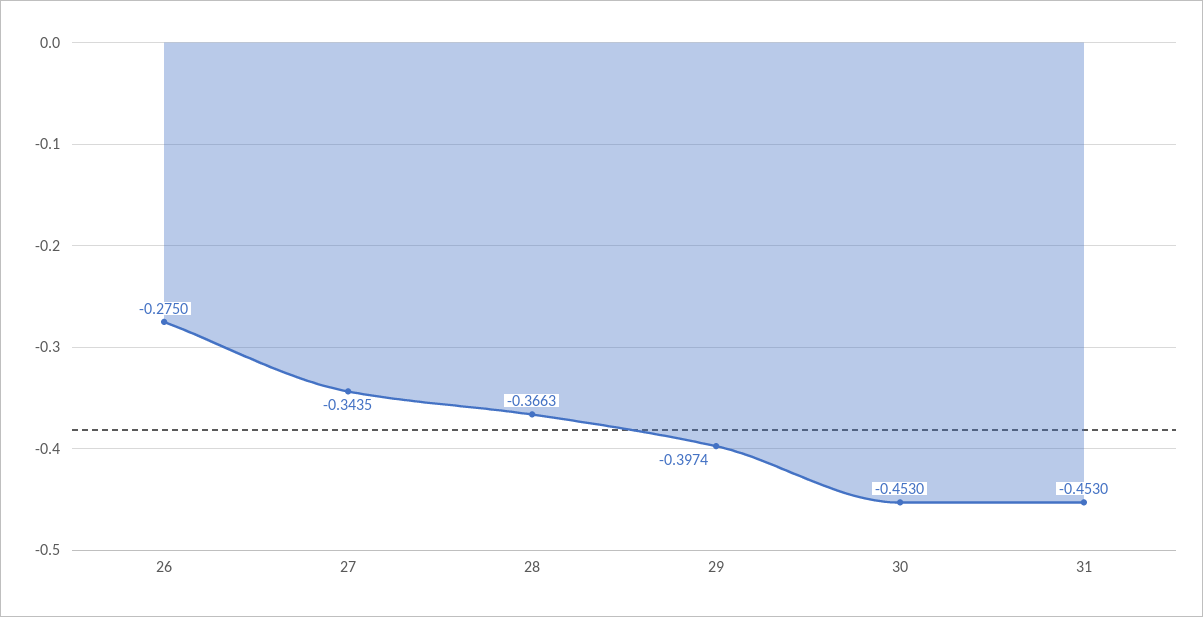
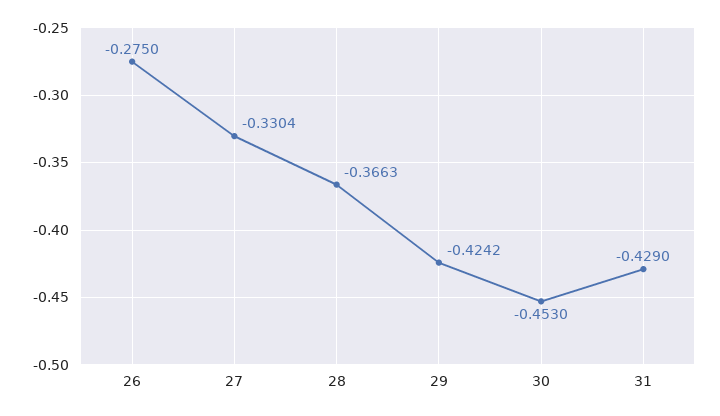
  {
    "26": -0.275,
-   "27": -0.3435,
+   "27": -0.3304,
    "28": -0.3663,
-   "29": -0.3974,
+   "29": -0.4242,
    "30": -0.453,
-   "31": -0.453
+   "31": -0.429
  }

